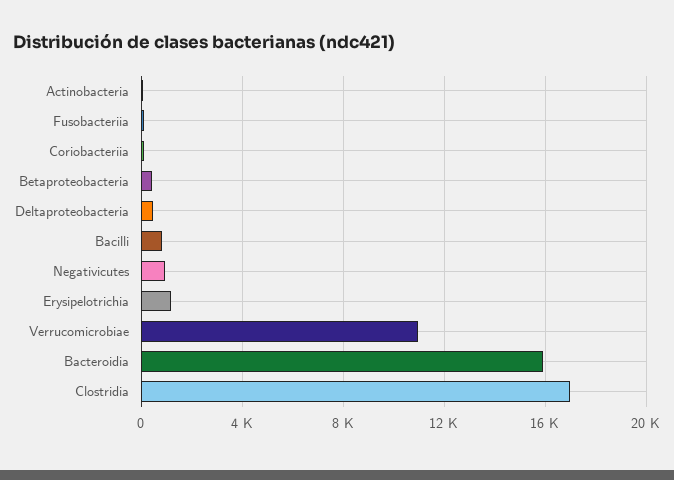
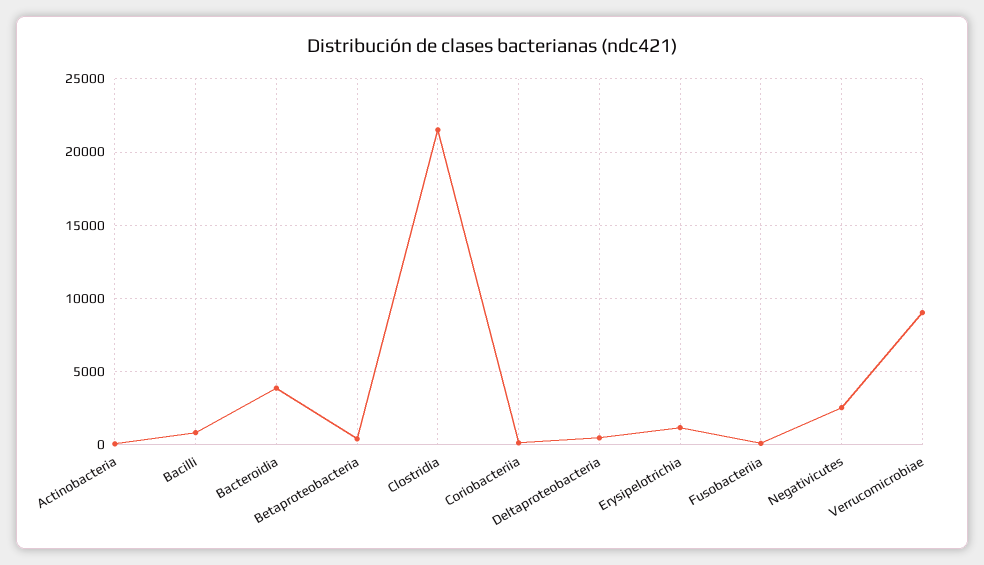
  {
    "Actinobacteria": 0,
    "Fusobacteriia": 0,
    "Coriobacteriia": 0,
    "Betaproteobacteria": 500,
    "Deltaproteobacteria": 500,
    "Bacilli": 1000,
-   "Negativicutes": 1000,
+   "Negativicutes": 2500,
    "Erysipelotrichia": 1000,
-   "Verrucomicrobiae": 11000,
+   "Verrucomicrobiae": 9000,
-   "Bacteroidia": 16000,
+   "Bacteroidia": 4000,
-   "Clostridia": 17000
+   "Clostridia": 21500
  }

